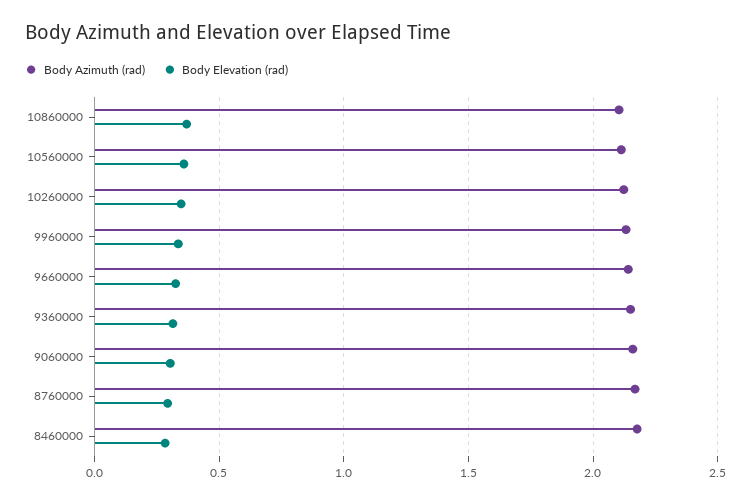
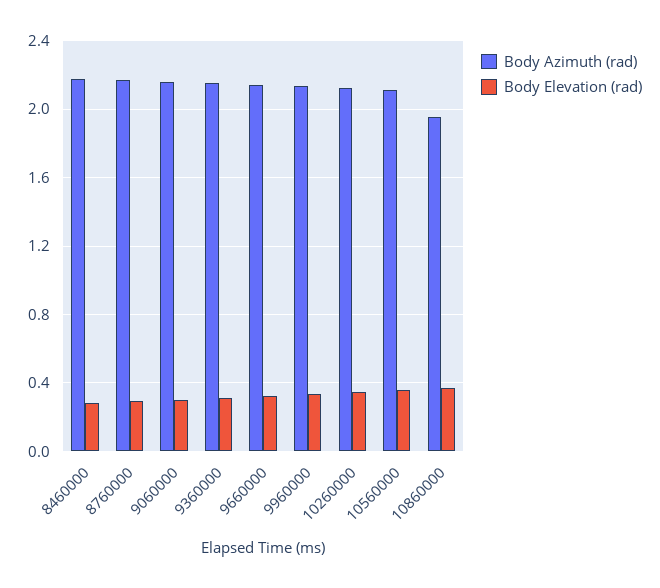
  {
    "Body Azimuth (rad)": {
-     "10860000": 2.1,
+     "10860000": 1.95,
      "10560000": 2.1,
      "10260000": 2.1,
      "9960000": 2.15,
      "9660000": 2.15,
      "9360000": 2.15,
      "9060000": 2.15,
      "8760000": 2.15,
      "8460000": 2.2
    },
    "Body Elevation (rad)": {
      "10860000": 0.35,
      "10560000": 0.35,
      "10260000": 0.35,
      "9960000": 0.35,
      "9660000": 0.3,
      "9360000": 0.3,
      "9060000": 0.3,
      "8760000": 0.3,
      "8460000": 0.3
    }
  }

